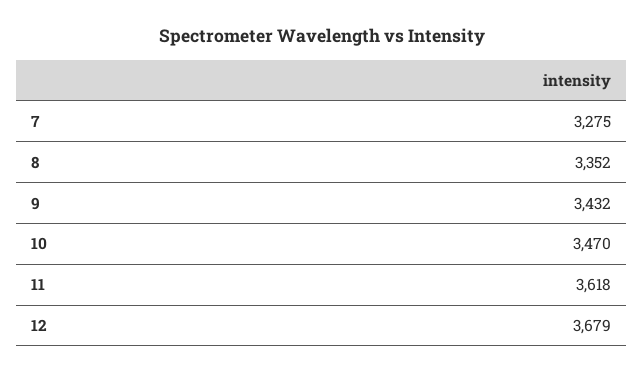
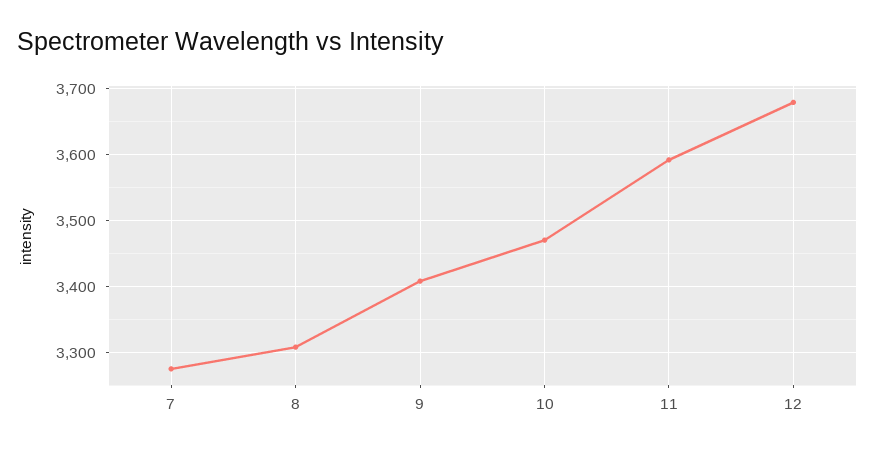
  {
    "7": 3275,
-   "8": 3352,
+   "8": 3310,
-   "9": 3432,
+   "9": 3410,
    "10": 3470,
-   "11": 3618,
+   "11": 3590,
    "12": 3679
  }

